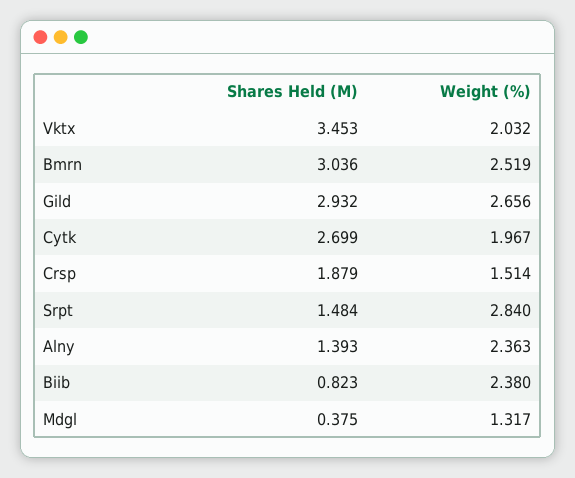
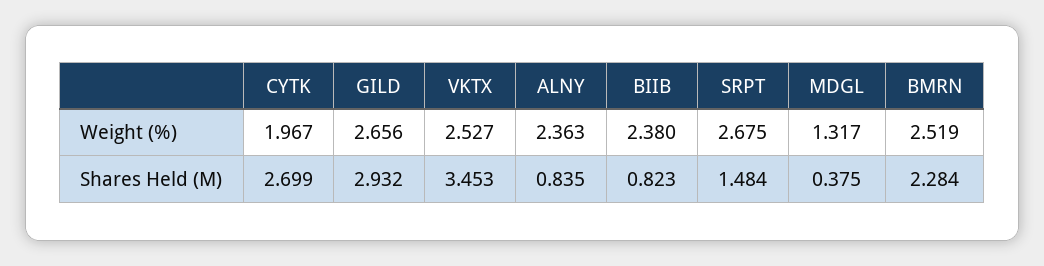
  {
    "Shares Held (M)": {
      "Vktx": 3.453,
-     "Bmrn": 3.036,
+     "Bmrn": 2.284,
      "Gild": 2.932,
      "Cytk": 2.699,
-     "Crsp": 1.879,
      "Srpt": 1.484,
-     "Alny": 1.393,
+     "Alny": 0.835,
      "Biib": 0.823,
      "Mdgl": 0.375
    },
    "Weight (%)": {
-     "Vktx": 2.032,
+     "Vktx": 2.527,
      "Bmrn": 2.519,
      "Gild": 2.656,
      "Cytk": 1.967,
-     "Crsp": 1.514,
-     "Srpt": 2.84,
+     "Srpt": 2.675,
      "Alny": 2.363,
      "Biib": 2.38,
      "Mdgl": 1.317
    }
  }

